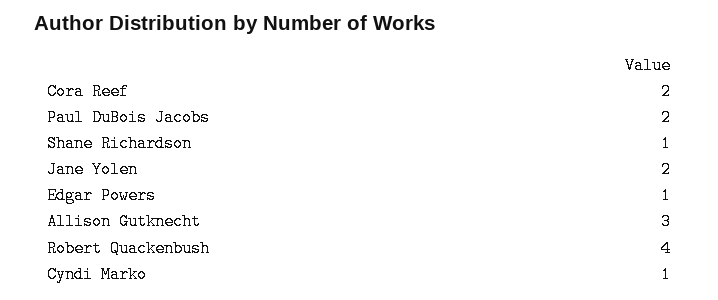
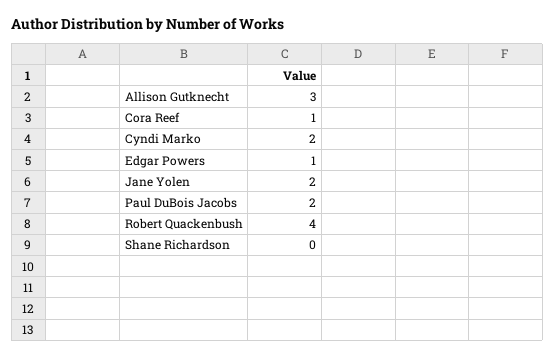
  {
-   "Cora Reef": 2,
+   "Cora Reef": 1,
    "Paul DuBois Jacobs": 2,
-   "Shane Richardson": 1,
+   "Shane Richardson": 0,
    "Jane Yolen": 2,
    "Edgar Powers": 1,
    "Allison Gutknecht": 3,
    "Robert Quackenbush": 4,
-   "Cyndi Marko": 1
+   "Cyndi Marko": 2
  }

